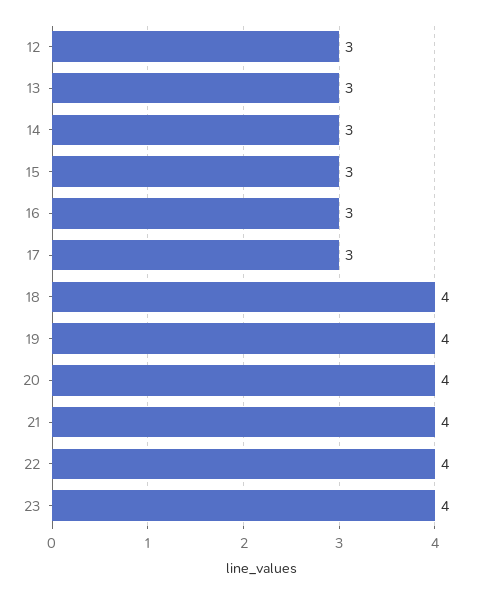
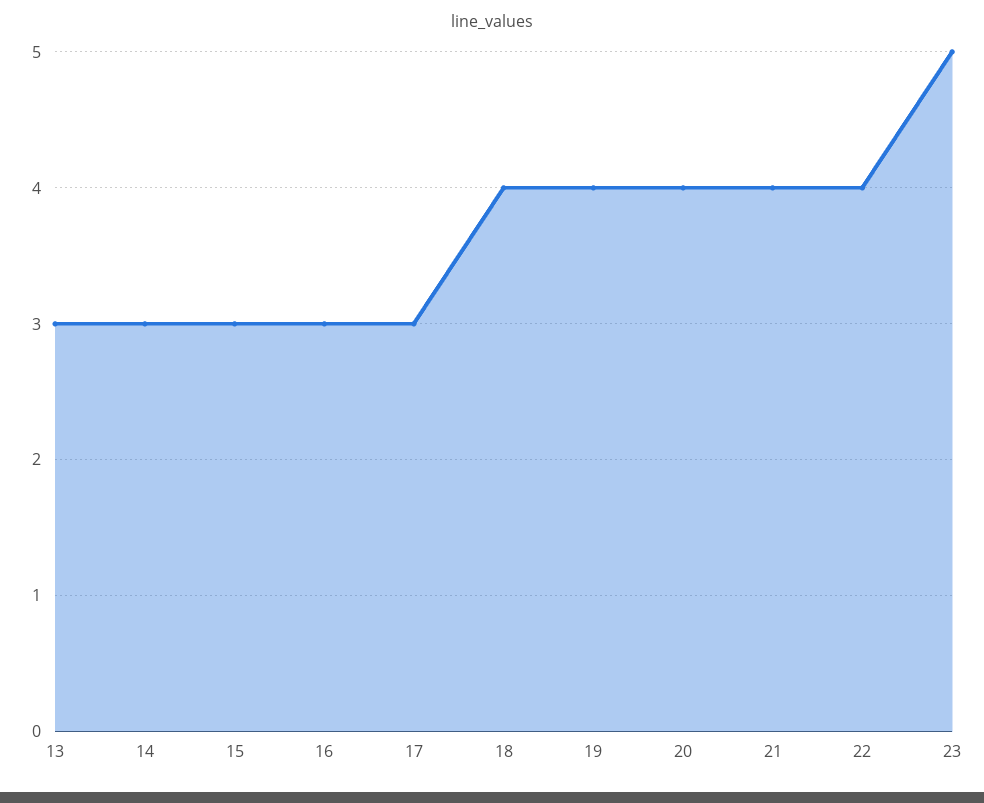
  {
-   "12": 3,
    "13": 3,
    "14": 3,
    "15": 3,
    "16": 3,
    "17": 3,
    "18": 4,
    "19": 4,
    "20": 4,
    "21": 4,
    "22": 4,
-   "23": 4
+   "23": 5
  }

